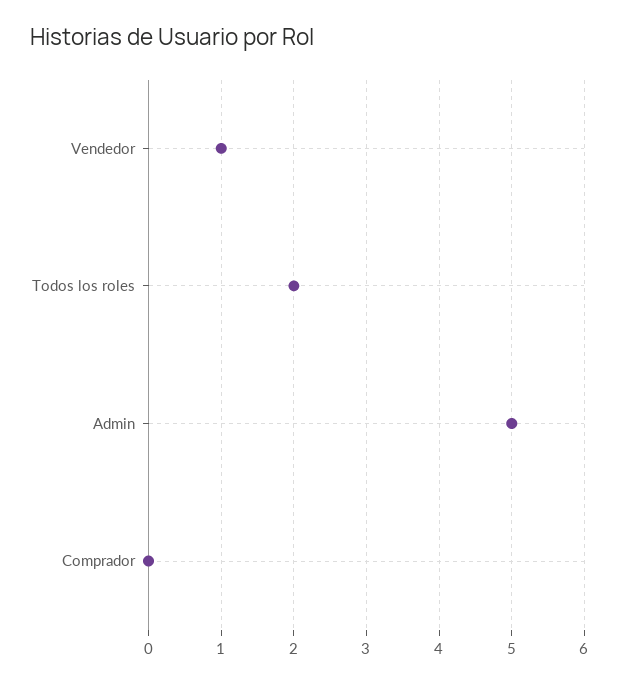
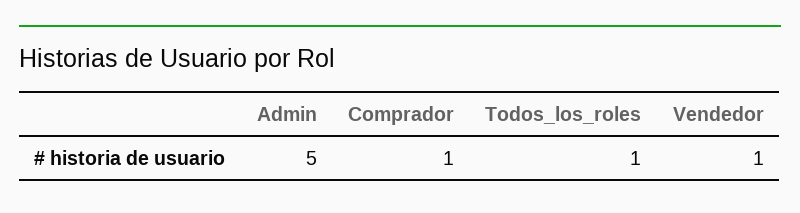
  {
    "Vendedor": 1,
-   "Todos los roles": 2,
+   "Todos los roles": 1,
    "Admin": 5,
-   "Comprador": 0
+   "Comprador": 1
  }

